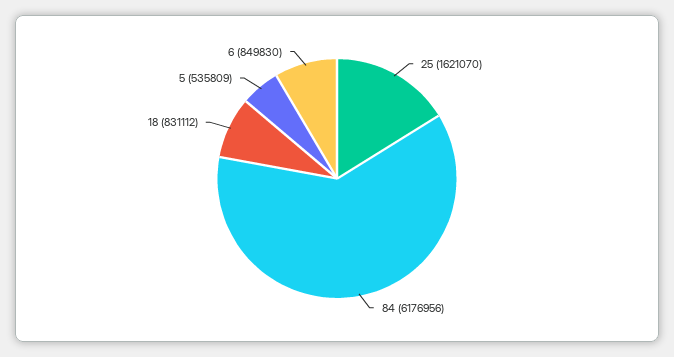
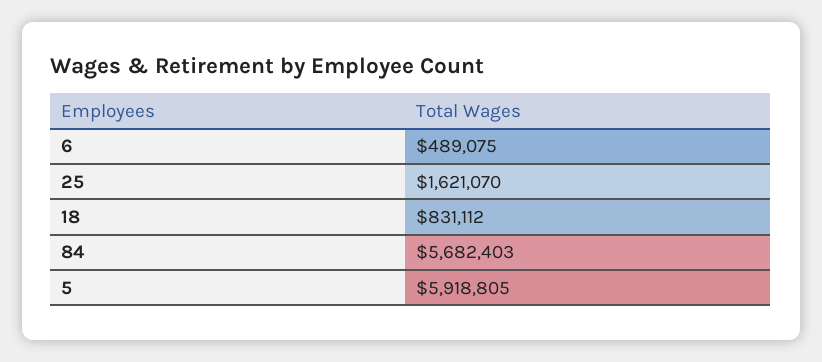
  {
    "25": 1621070,
-   "84": 6176956,
+   "84": 5682403,
    "18": 831112,
-   "5": 535809,
+   "5": 5918805,
-   "6": 849830
+   "6": 489075
  }

